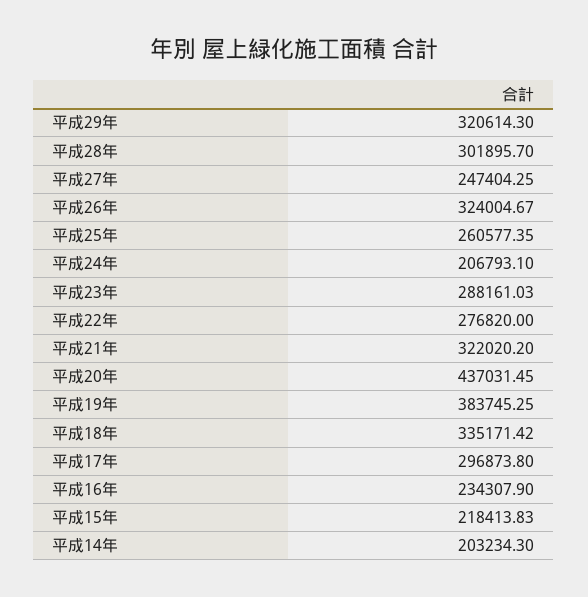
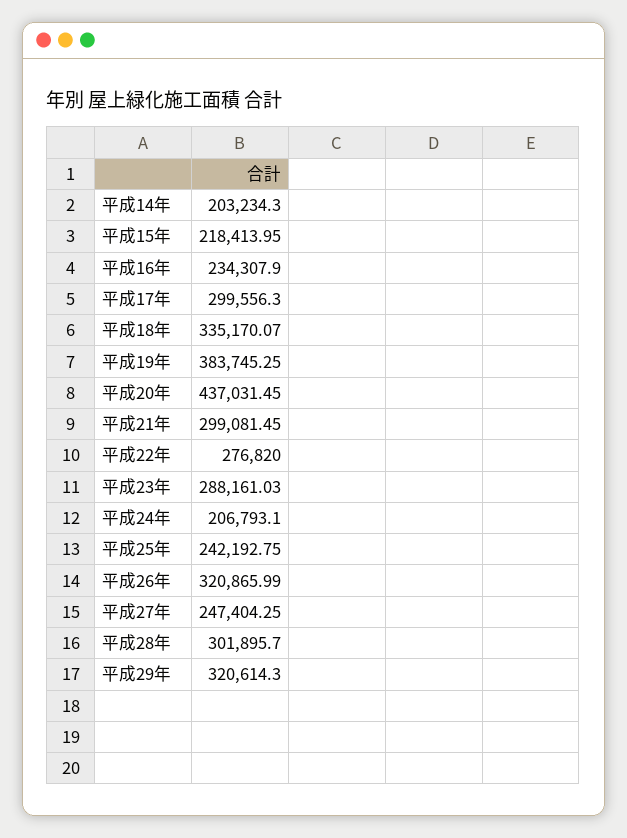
  {
    "平成29年": 320614.3,
    "平成28年": 301895.7,
    "平成27年": 247404.25,
-   "平成26年": 324004.67,
+   "平成26年": 320865.99,
-   "平成25年": 260577.35,
+   "平成25年": 242192.75,
    "平成24年": 206793.1,
    "平成23年": 288161.03,
    "平成22年": 276820,
-   "平成21年": 322020.2,
+   "平成21年": 299081.45,
    "平成20年": 437031.45,
    "平成19年": 383745.25,
-   "平成18年": 335171.42,
+   "平成18年": 335170.07,
-   "平成17年": 296873.8,
+   "平成17年": 299556.3,
    "平成16年": 234307.9,
-   "平成15年": 218413.83,
+   "平成15年": 218413.95,
    "平成14年": 203234.3
  }

